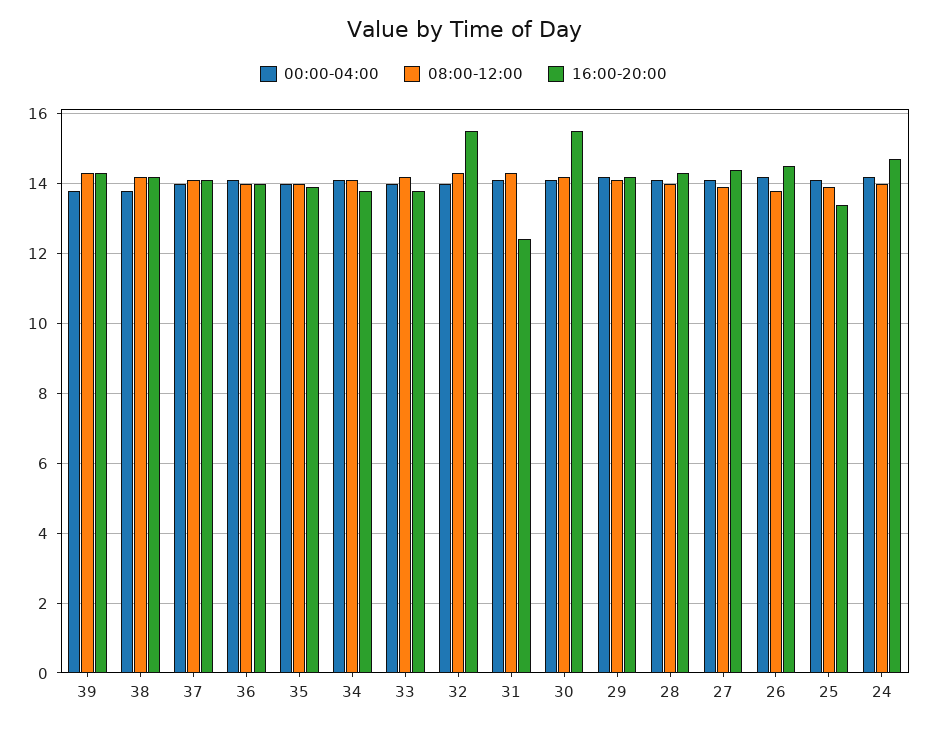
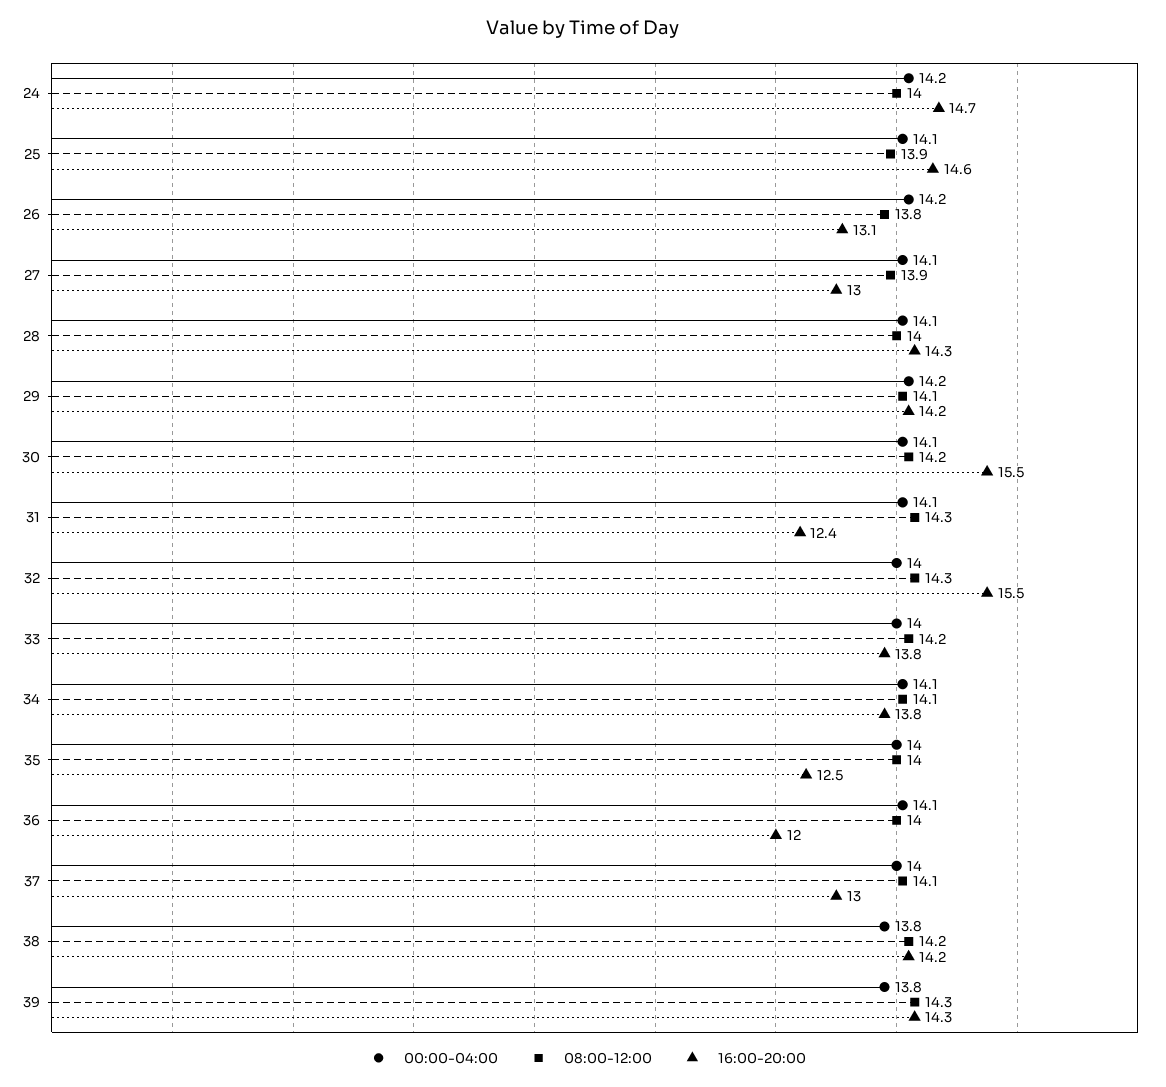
  {
    "00:00-04:00": {
      "39": 13.8,
      "38": 13.8,
      "37": 14,
      "36": 14.1,
      "35": 14,
      "34": 14.1,
      "33": 14,
      "32": 14,
      "31": 14.1,
      "30": 14.1,
      "29": 14.2,
      "28": 14.1,
      "27": 14.1,
      "26": 14.2,
      "25": 14.1,
      "24": 14.2
    },
    "08:00-12:00": {
      "39": 14.3,
      "38": 14.2,
      "37": 14.1,
      "36": 14,
      "35": 14,
      "34": 14.1,
      "33": 14.2,
      "32": 14.3,
      "31": 14.3,
      "30": 14.2,
      "29": 14.1,
      "28": 14,
      "27": 13.9,
      "26": 13.8,
      "25": 13.9,
      "24": 14
    },
    "16:00-20:00": {
      "39": 14.3,
      "38": 14.2,
-     "37": 14,
+     "37": 13,
-     "36": 14,
+     "36": 12,
-     "35": 14,
+     "35": 12.5,
      "34": 13.8,
      "33": 13.8,
      "32": 15.5,
      "31": 12.4,
      "30": 15.5,
      "29": 14.2,
      "28": 14.3,
-     "27": 14.5,
+     "27": 13,
-     "26": 14.5,
+     "26": 13.1,
-     "25": 13.5,
+     "25": 14.6,
      "24": 14.7
    }
  }

